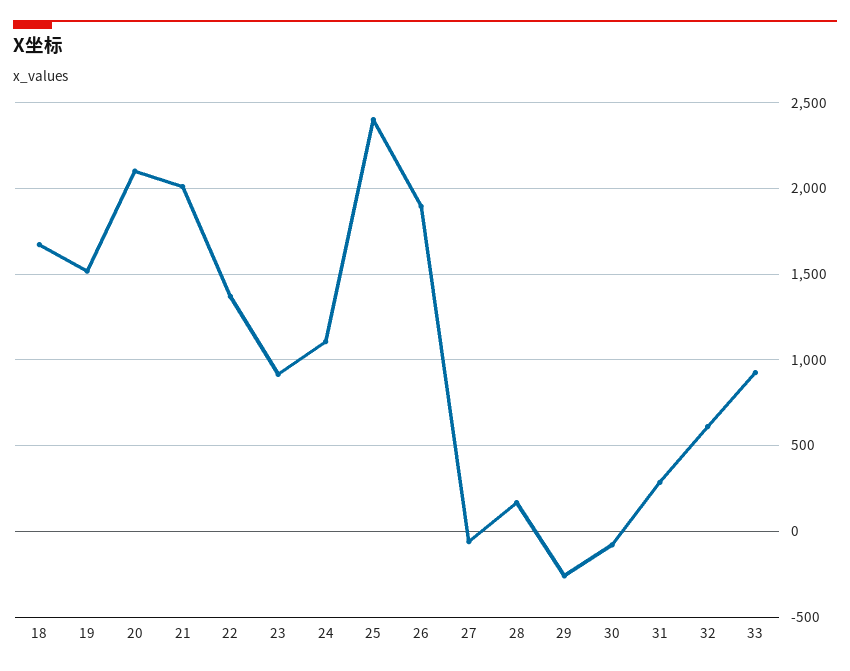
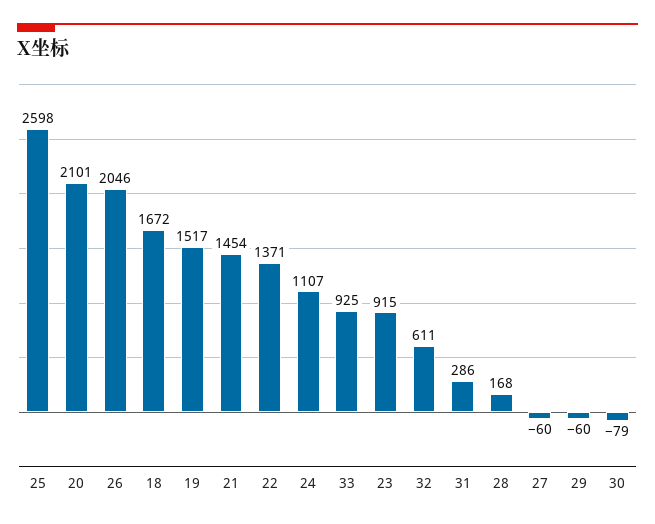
  {
    "18": 1672,
    "19": 1517,
    "20": 2101,
-   "21": 2000,
+   "21": 1454,
    "22": 1371,
    "23": 915,
    "24": 1107,
-   "25": 2400,
+   "25": 2598,
-   "26": 1900,
+   "26": 2046,
    "27": -60,
    "28": 168,
-   "29": -250,
+   "29": -60,
    "30": -79,
    "31": 286,
    "32": 611,
    "33": 925
  }

